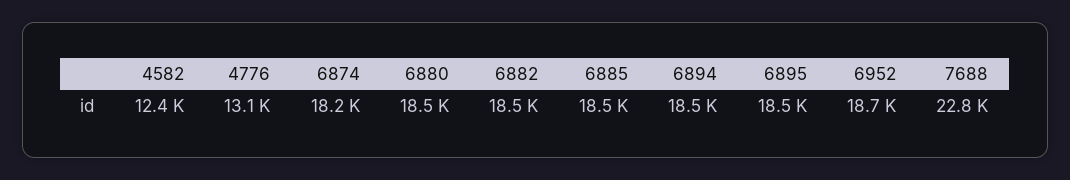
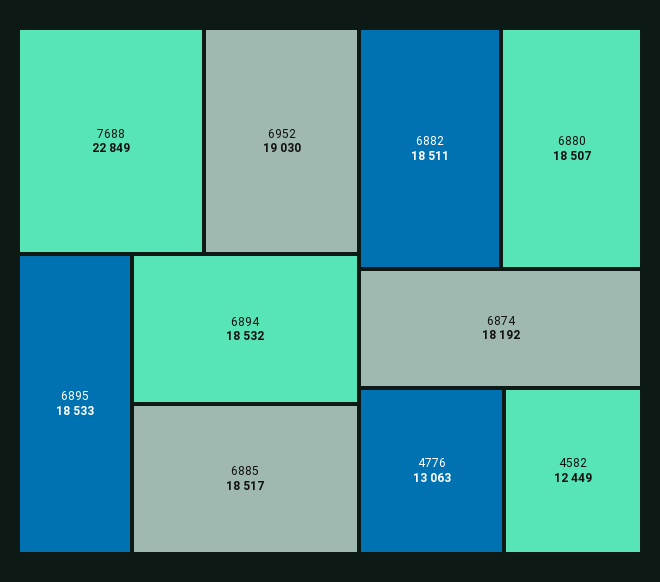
  {
    "4582": 12449,
    "4776": 13063,
    "6874": 18192,
    "6880": 18507,
    "6882": 18511,
    "6885": 18517,
    "6894": 18532,
    "6895": 18533,
-   "6952": 18700,
+   "6952": 19030,
    "7688": 22849
  }

